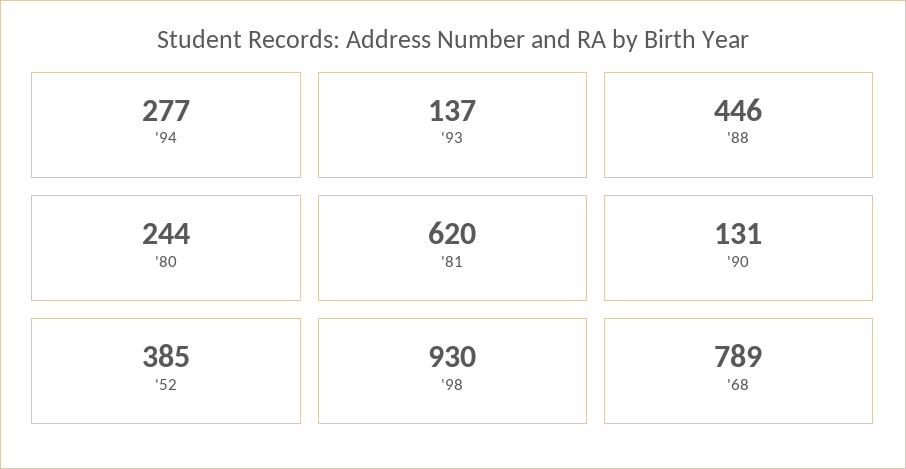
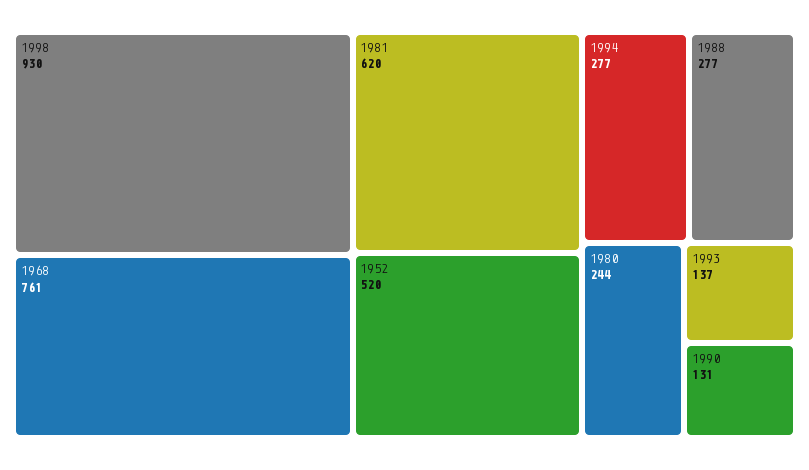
  {
    "'94": 277,
    "'93": 137,
-   "'88": 446,
+   "'88": 277,
    "'80": 244,
    "'81": 620,
    "'90": 131,
-   "'52": 385,
+   "'52": 520,
    "'98": 930,
-   "'68": 789
+   "'68": 761
  }

